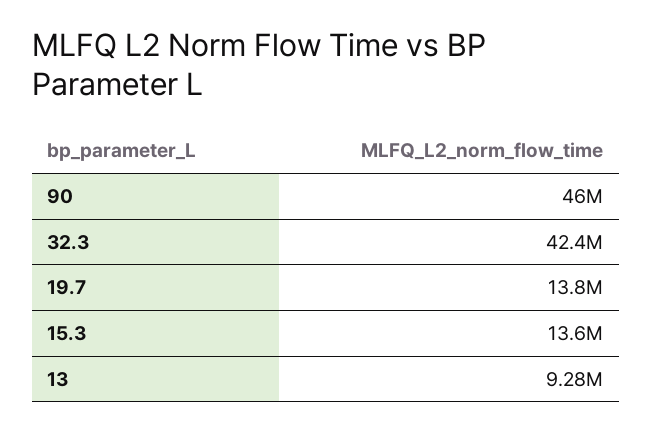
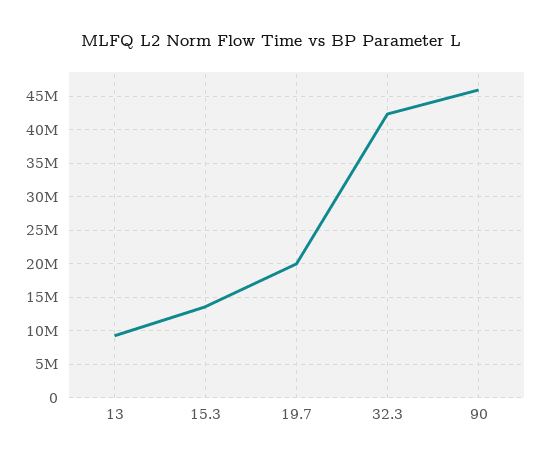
  {
    "90": 46000000,
    "32.3": 42400000,
-   "19.7": 13800000,
+   "19.7": 20000000,
    "15.3": 13600000,
    "13": 9280000
  }

